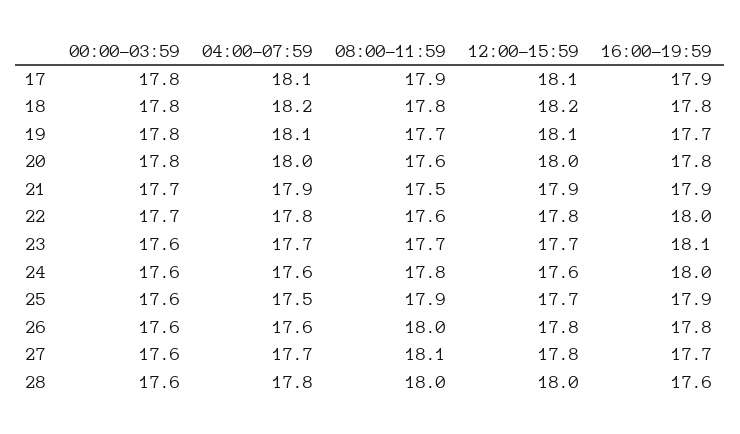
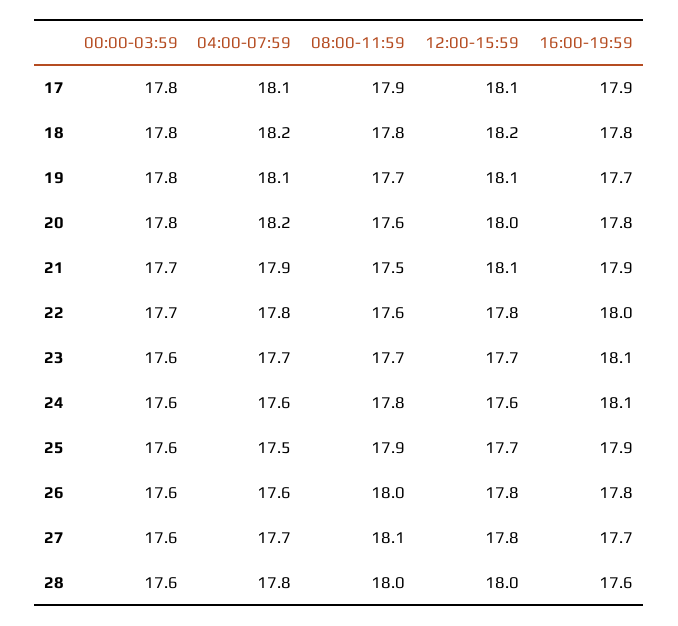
  {
    "00:00-03:59": {
      "17": 17.8,
      "18": 17.8,
      "19": 17.8,
      "20": 17.8,
      "21": 17.7,
      "22": 17.7,
      "23": 17.6,
      "24": 17.6,
      "25": 17.6,
      "26": 17.6,
      "27": 17.6,
      "28": 17.6
    },
    "04:00-07:59": {
      "17": 18.1,
      "18": 18.2,
      "19": 18.1,
-     "20": 18,
+     "20": 18.2,
      "21": 17.9,
      "22": 17.8,
      "23": 17.7,
      "24": 17.6,
      "25": 17.5,
      "26": 17.6,
      "27": 17.7,
      "28": 17.8
    },
    "08:00-11:59": {
      "17": 17.9,
      "18": 17.8,
      "19": 17.7,
      "20": 17.6,
      "21": 17.5,
      "22": 17.6,
      "23": 17.7,
      "24": 17.8,
      "25": 17.9,
      "26": 18,
      "27": 18.1,
      "28": 18
    },
    "12:00-15:59": {
      "17": 18.1,
      "18": 18.2,
      "19": 18.1,
      "20": 18,
-     "21": 17.9,
+     "21": 18.1,
      "22": 17.8,
      "23": 17.7,
      "24": 17.6,
      "25": 17.7,
      "26": 17.8,
      "27": 17.8,
      "28": 18
    },
    "16:00-19:59": {
      "17": 17.9,
      "18": 17.8,
      "19": 17.7,
      "20": 17.8,
      "21": 17.9,
      "22": 18,
      "23": 18.1,
-     "24": 18,
+     "24": 18.1,
      "25": 17.9,
      "26": 17.8,
      "27": 17.7,
      "28": 17.6
    }
  }

